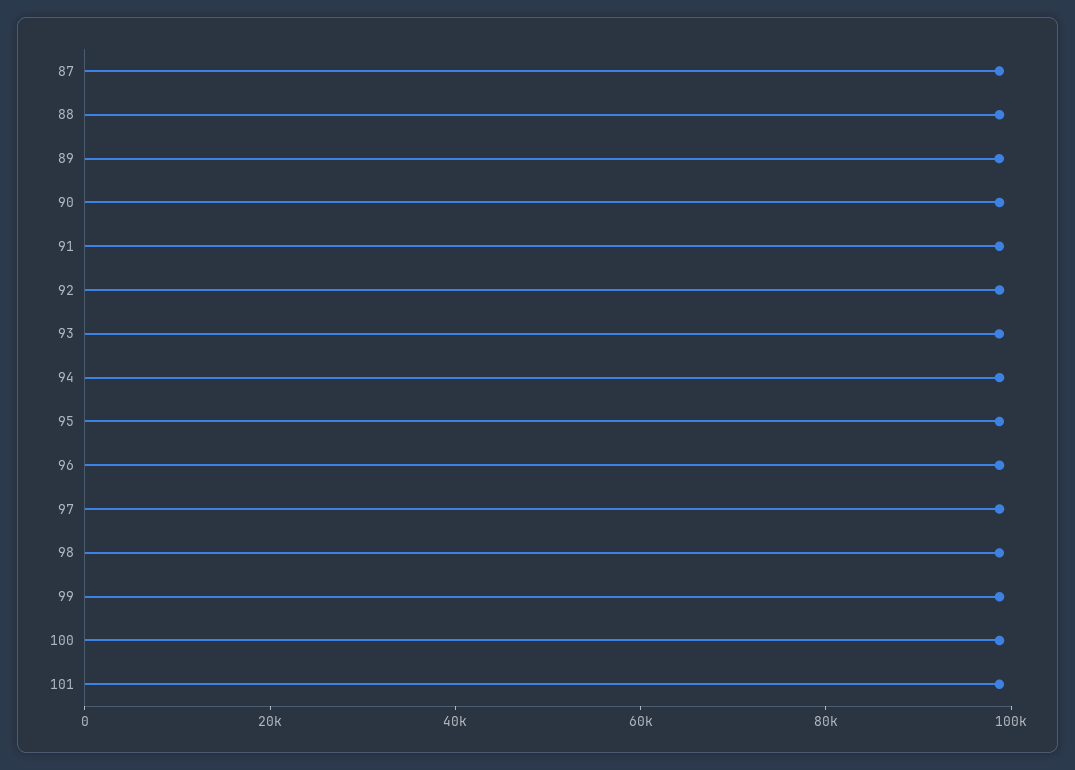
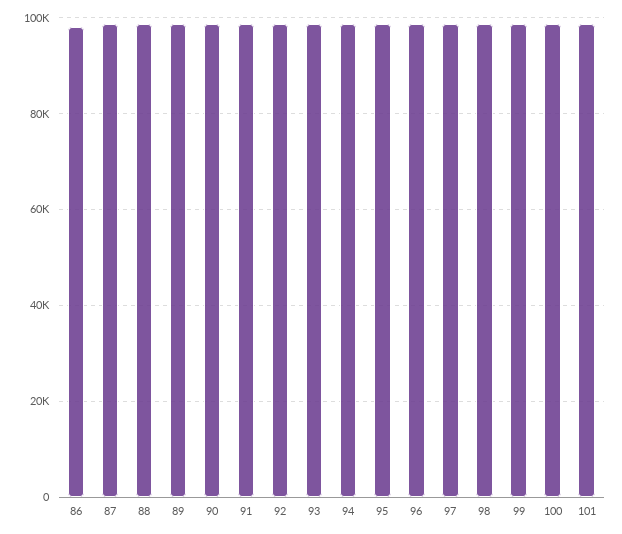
  {
    "87": 98000,
    "88": 98000,
    "89": 98000,
    "90": 98000,
    "91": 98000,
    "92": 98000,
    "93": 98000,
    "94": 98000,
    "95": 98000,
    "96": 98000,
    "97": 98000,
    "98": 98000,
    "99": 98000,
    "100": 98000,
-   "101": 98000
+   "101": 98000,
+   "86": 98000
  }

